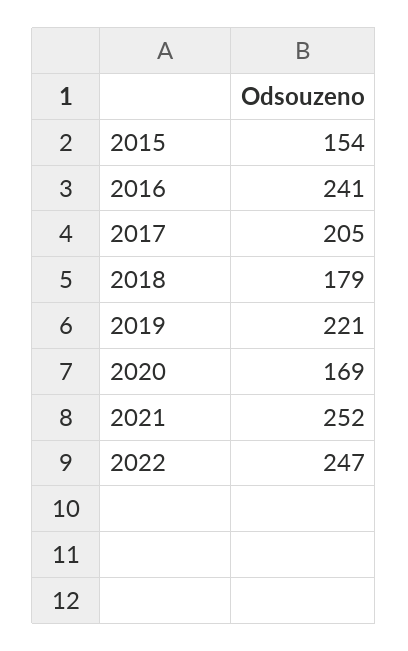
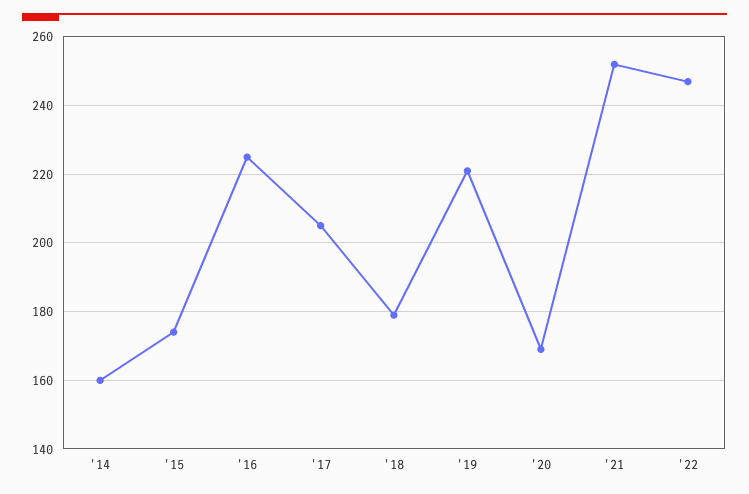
  {
-   "2015": 154,
+   "2015": 175,
-   "2016": 241,
+   "2016": 225,
    "2017": 205,
    "2018": 179,
    "2019": 221,
    "2020": 169,
    "2021": 252,
-   "2022": 247
+   "2022": 247,
+   "'14": 160
  }

